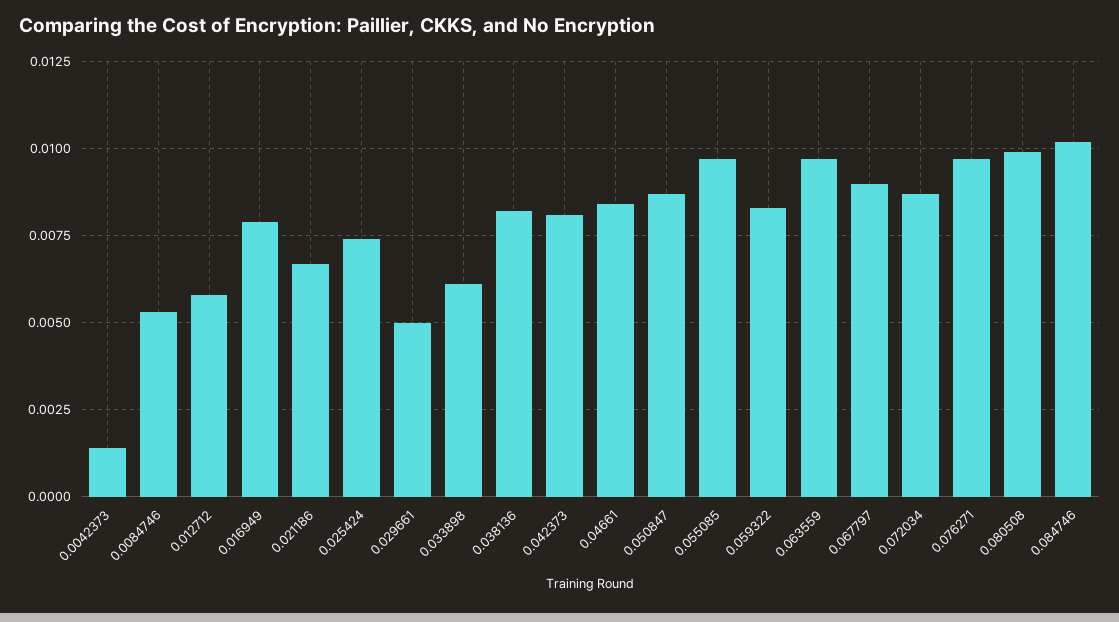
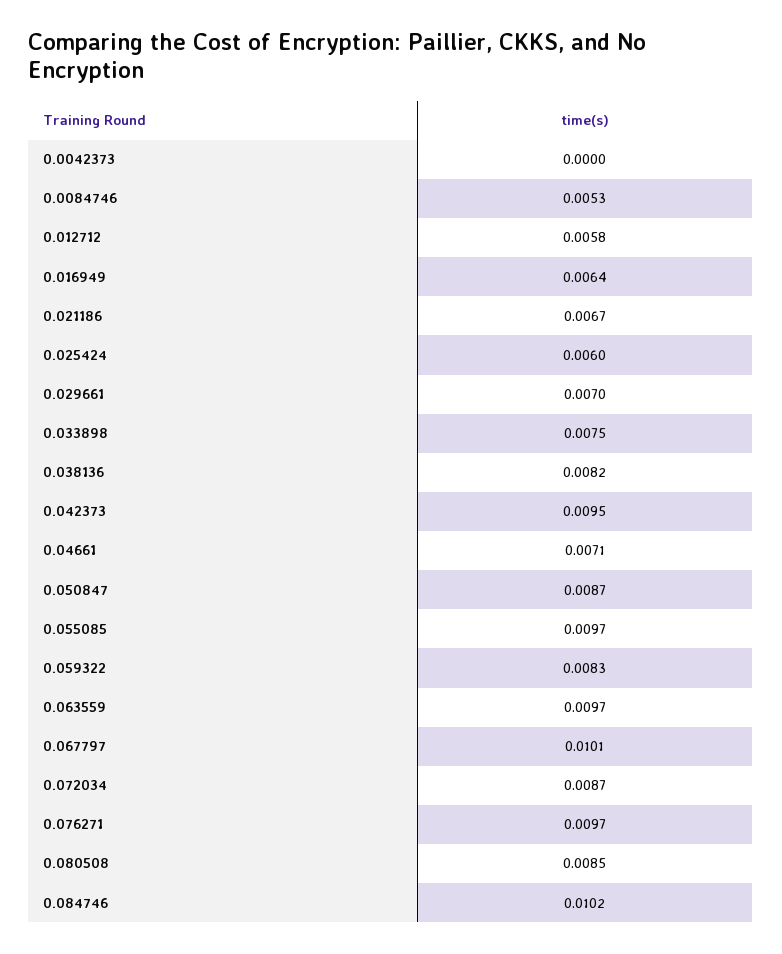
  {
-   "0.0042373": 0.0015,
+   "0.0042373": 0,
    "0.0084746": 0.0053,
    "0.012712": 0.0058,
-   "0.016949": 0.008,
+   "0.016949": 0.0064,
    "0.021186": 0.0067,
-   "0.025424": 0.0075,
+   "0.025424": 0.006,
-   "0.029661": 0.005,
+   "0.029661": 0.007,
-   "0.033898": 0.006,
+   "0.033898": 0.0075,
    "0.038136": 0.0082,
-   "0.042373": 0.008,
+   "0.042373": 0.0095,
-   "0.04661": 0.0085,
+   "0.04661": 0.0071,
    "0.050847": 0.0087,
    "0.055085": 0.0097,
    "0.059322": 0.0083,
    "0.063559": 0.0097,
-   "0.067797": 0.009,
+   "0.067797": 0.0101,
    "0.072034": 0.0087,
    "0.076271": 0.0097,
-   "0.080508": 0.01,
+   "0.080508": 0.0085,
    "0.084746": 0.0102
  }

